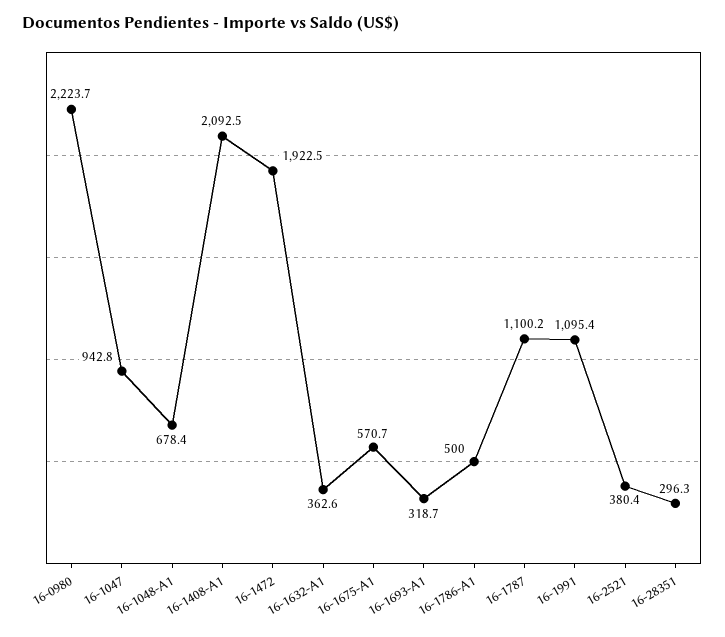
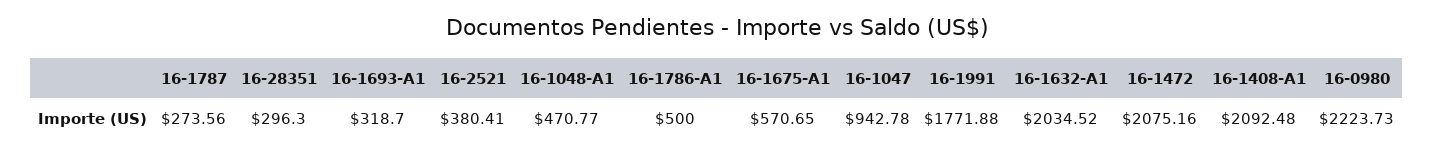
  {
    "16-0980": 2223.73,
    "16-1047": 942.78,
-   "16-1048-A1": 678.4,
+   "16-1048-A1": 470.77,
    "16-1408-A1": 2092.48,
-   "16-1472": 1922.5,
+   "16-1472": 2075.16,
-   "16-1632-A1": 362.6,
+   "16-1632-A1": 2034.52,
    "16-1675-A1": 570.65,
    "16-1693-A1": 318.7,
    "16-1786-A1": 500,
-   "16-1787": 1100.2,
+   "16-1787": 273.56,
-   "16-1991": 1095.4,
+   "16-1991": 1771.88,
    "16-2521": 380.41,
    "16-28351": 296.3
  }

